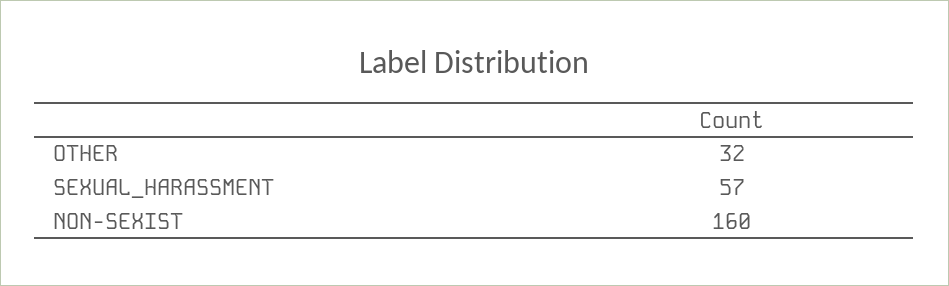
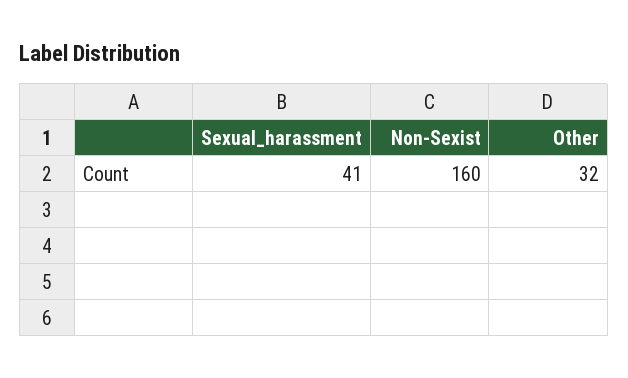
  {
    "OTHER": 32,
-   "SEXUAL_HARASSMENT": 57,
+   "SEXUAL_HARASSMENT": 41,
    "NON-SEXIST": 160
  }

